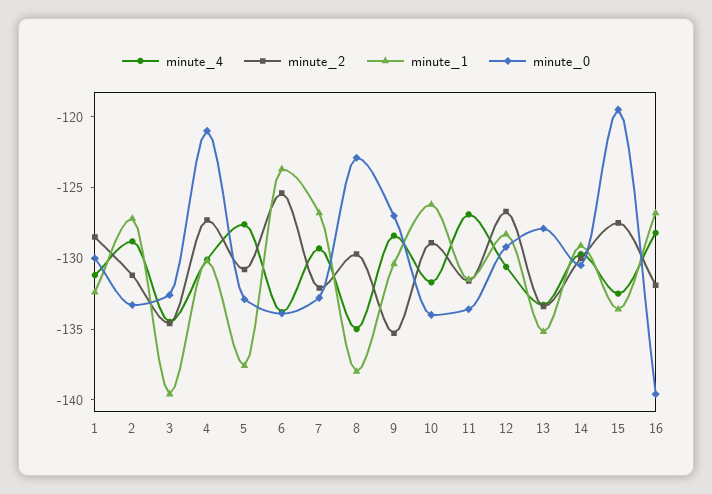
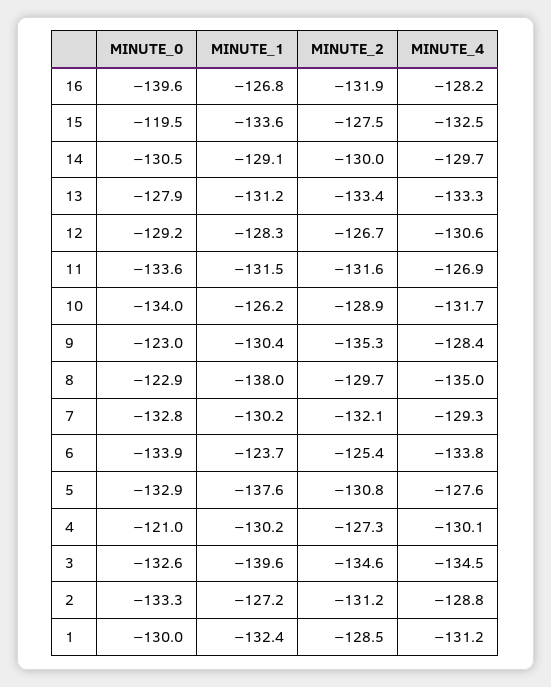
  {
    "minute_4": {
      "1": -131.2,
      "2": -128.8,
      "3": -134.5,
      "4": -130.1,
      "5": -127.6,
      "6": -133.8,
      "7": -129.3,
      "8": -135,
      "9": -128.4,
      "10": -131.7,
      "11": -126.9,
      "12": -130.6,
      "13": -133.3,
      "14": -129.7,
      "15": -132.5,
      "16": -128.2
    },
    "minute_2": {
      "1": -128.5,
      "2": -131.2,
      "3": -134.6,
      "4": -127.3,
      "5": -130.8,
      "6": -125.4,
      "7": -132.1,
      "8": -129.7,
      "9": -135.3,
      "10": -128.9,
      "11": -131.6,
      "12": -126.7,
      "13": -133.4,
      "14": -130,
      "15": -127.5,
      "16": -131.9
    },
    "minute_1": {
      "1": -132.4,
      "2": -127.2,
      "3": -139.6,
      "4": -130.2,
      "5": -137.6,
      "6": -123.7,
-     "7": -127,
+     "7": -130.2,
      "8": -138,
      "9": -130.4,
      "10": -126.2,
      "11": -131.5,
      "12": -128.3,
-     "13": -135,
+     "13": -131.2,
      "14": -129.1,
      "15": -133.6,
      "16": -126.8
    },
    "minute_0": {
      "1": -130,
      "2": -133.3,
      "3": -132.6,
      "4": -121,
      "5": -132.9,
      "6": -133.9,
      "7": -132.8,
      "8": -122.9,
-     "9": -127,
+     "9": -123,
      "10": -134,
      "11": -133.6,
      "12": -129.2,
      "13": -127.9,
      "14": -130.5,
      "15": -119.5,
      "16": -139.6
    }
  }

